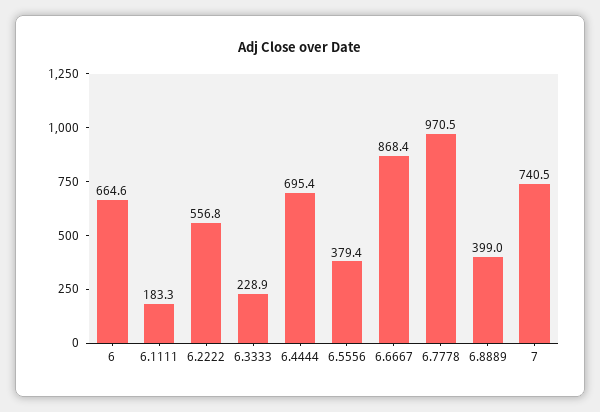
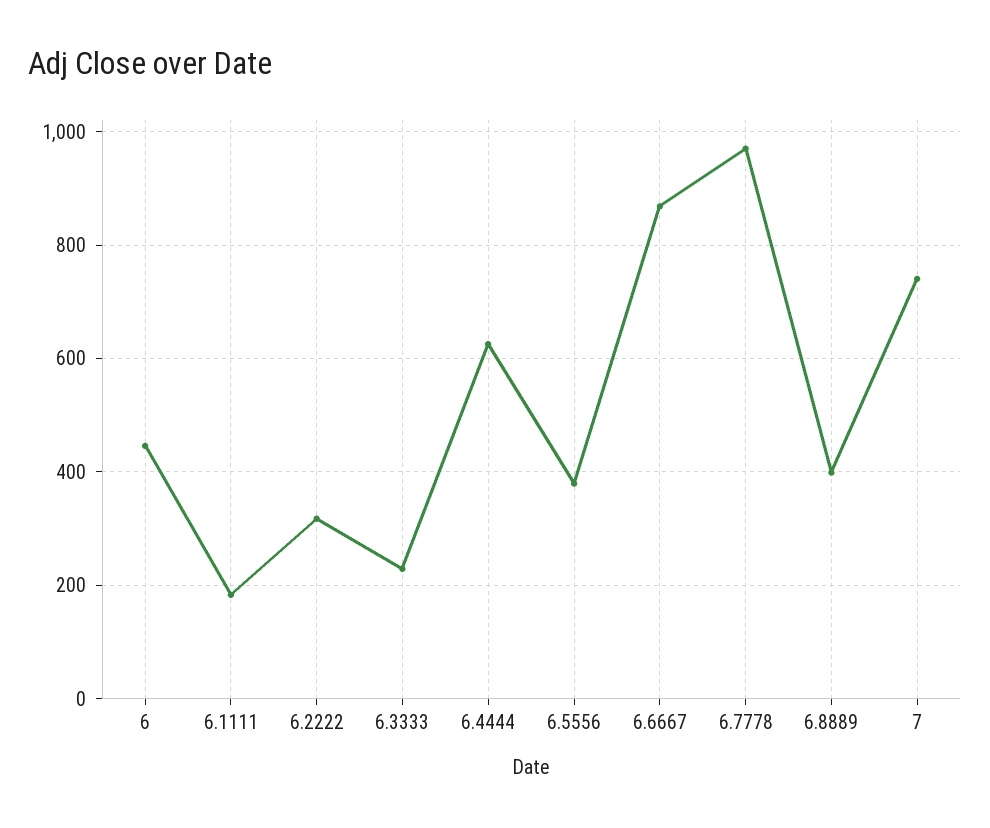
  {
-   "6": 664.6,
+   "6": 440,
    "6.1111": 183.3,
-   "6.2222": 556.8,
+   "6.2222": 320,
    "6.3333": 228.9,
-   "6.4444": 695.4,
+   "6.4444": 620,
    "6.5556": 379.4,
    "6.6667": 868.4,
    "6.7778": 970.5,
    "6.8889": 399,
    "7": 740.5
  }

